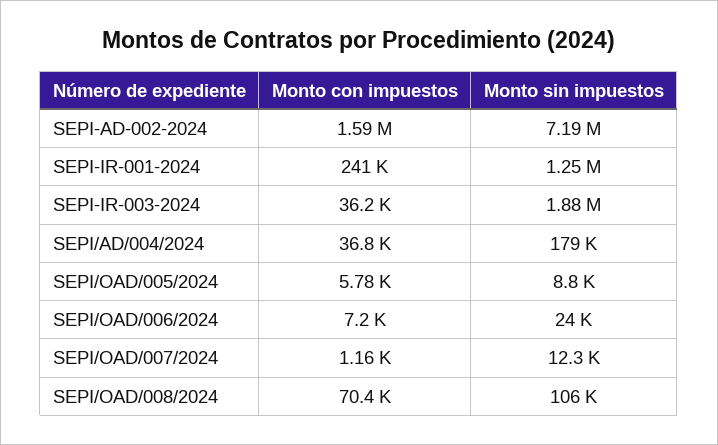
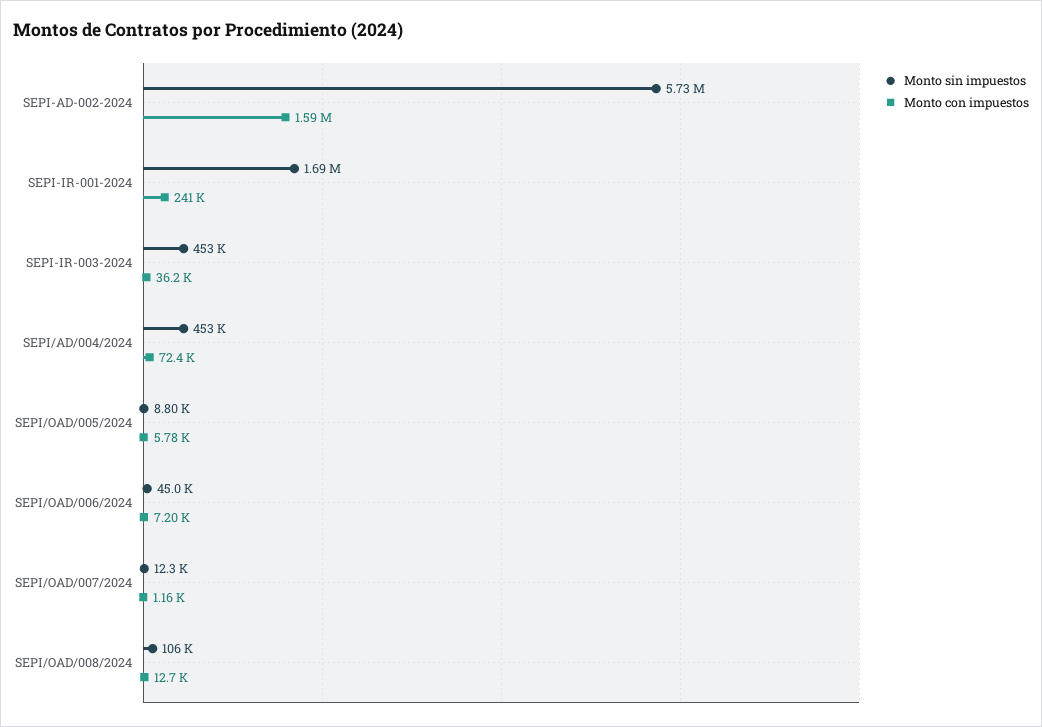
  {
    "Monto con impuestos": {
      "SEPI-AD-002-2024": 1590000,
      "SEPI-IR-001-2024": 241000,
      "SEPI-IR-003-2024": 36200,
-     "SEPI/AD/004/2024": 36800,
+     "SEPI/AD/004/2024": 72400,
      "SEPI/OAD/005/2024": 5780,
      "SEPI/OAD/006/2024": 7200,
      "SEPI/OAD/007/2024": 1160,
-     "SEPI/OAD/008/2024": 70400
+     "SEPI/OAD/008/2024": 12700
    },
    "Monto sin impuestos": {
-     "SEPI-AD-002-2024": 7190000,
+     "SEPI-AD-002-2024": 5730000,
-     "SEPI-IR-001-2024": 1250000,
+     "SEPI-IR-001-2024": 1690000,
-     "SEPI-IR-003-2024": 1880000,
+     "SEPI-IR-003-2024": 453000,
-     "SEPI/AD/004/2024": 179000,
+     "SEPI/AD/004/2024": 453000,
      "SEPI/OAD/005/2024": 8800,
-     "SEPI/OAD/006/2024": 24000,
+     "SEPI/OAD/006/2024": 45000,
      "SEPI/OAD/007/2024": 12300,
      "SEPI/OAD/008/2024": 106000
    }
  }

